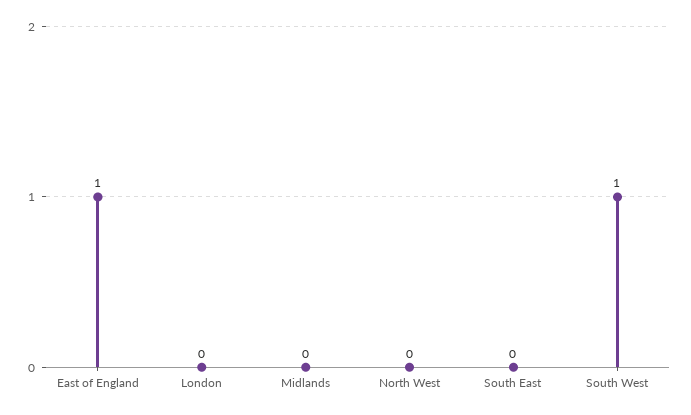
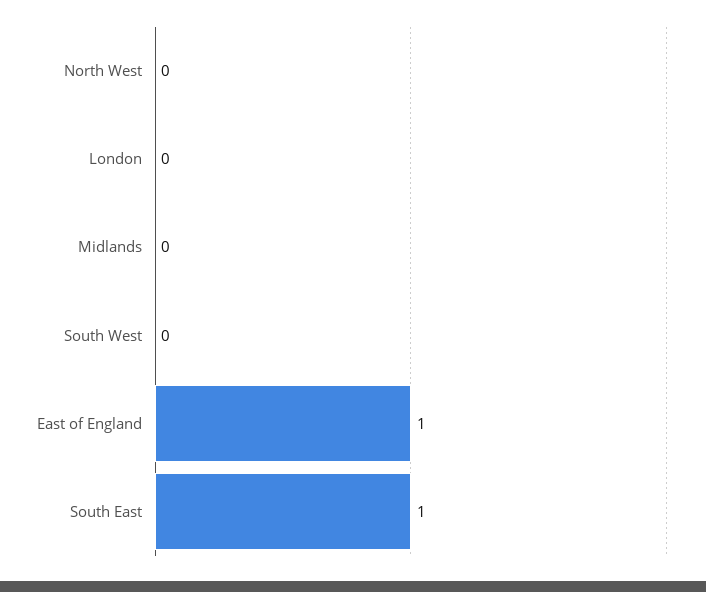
  {
    "East of England": 1,
    "London": 0,
    "Midlands": 0,
    "North West": 0,
-   "South East": 0,
+   "South East": 1,
-   "South West": 1
+   "South West": 0
  }

